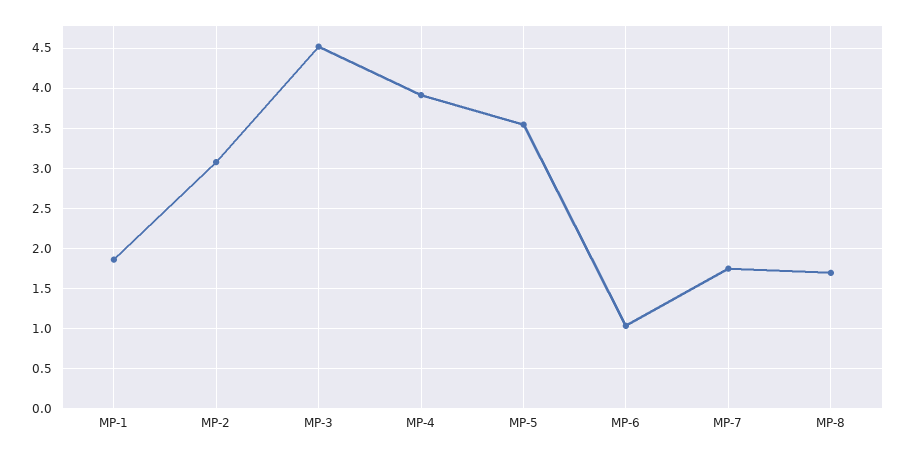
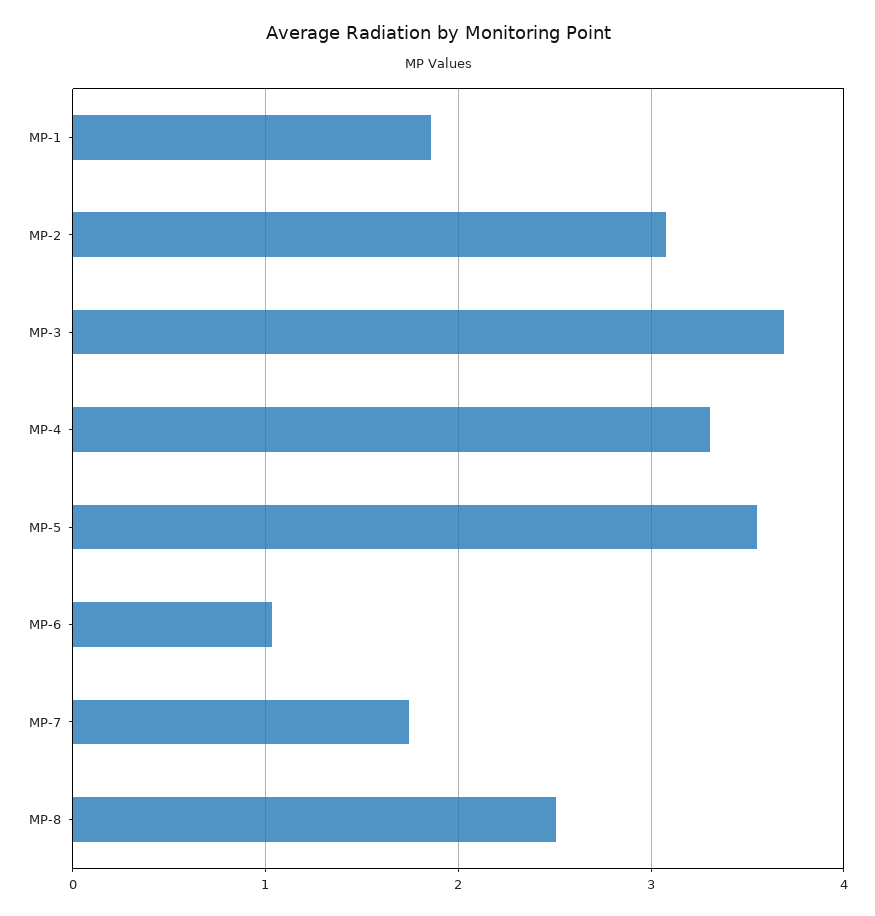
  {
    "MP-1": 1.9,
    "MP-2": 3.1,
-   "MP-3": 4.5,
+   "MP-3": 3.7,
-   "MP-4": 3.9,
+   "MP-4": 3.3,
    "MP-5": 3.5,
    "MP-6": 1,
    "MP-7": 1.7,
-   "MP-8": 1.7
+   "MP-8": 2.5
  }

